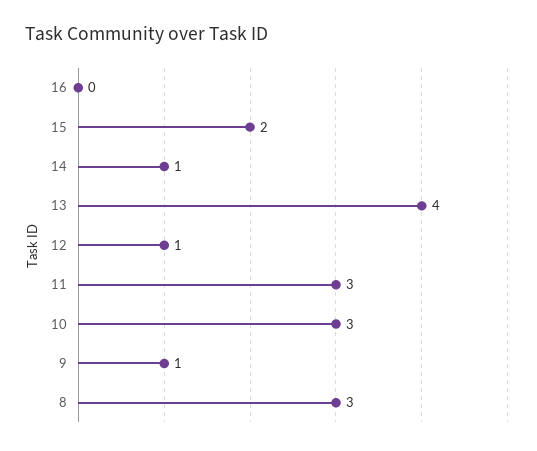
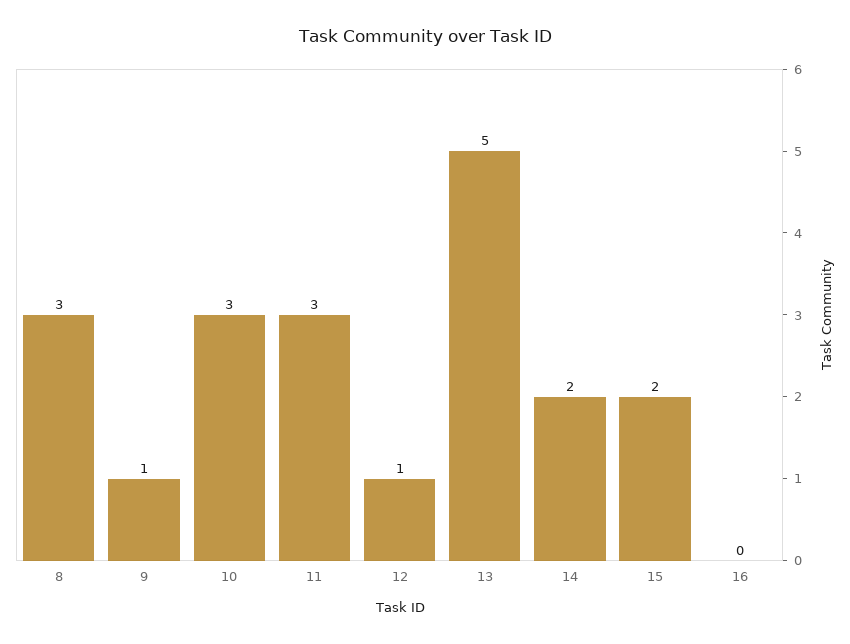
  {
    "16": 0,
    "15": 2,
-   "14": 1,
+   "14": 2,
-   "13": 4,
+   "13": 5,
    "12": 1,
    "11": 3,
    "10": 3,
    "9": 1,
    "8": 3
  }

